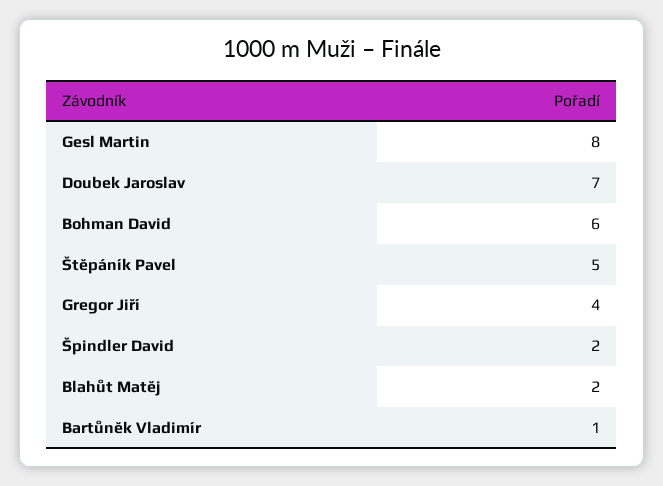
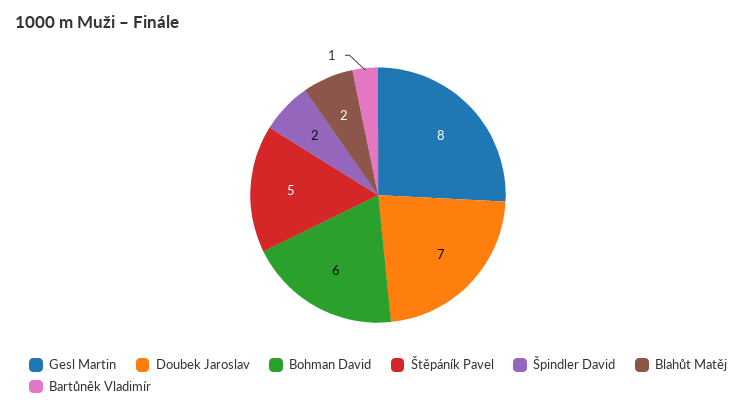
  {
    "Gesl Martin": 8,
    "Doubek Jaroslav": 7,
    "Bohman David": 6,
    "Štěpáník Pavel": 5,
-   "Gregor Jiří": 4,
    "Špindler David": 2,
    "Blahůt Matěj": 2,
    "Bartůněk Vladimír": 1
  }

